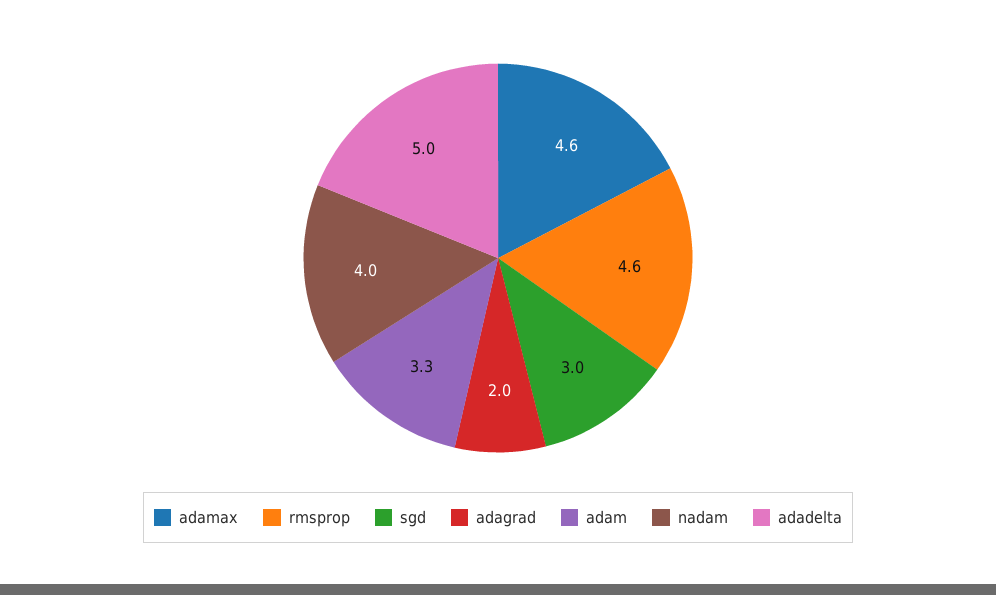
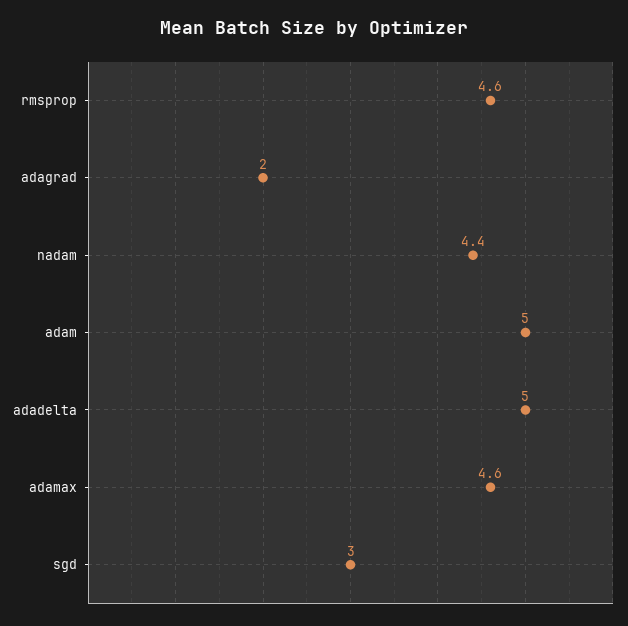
  {
    "adamax": 4.6,
    "rmsprop": 4.6,
    "sgd": 3,
    "adagrad": 2,
-   "adam": 3.3,
+   "adam": 5,
-   "nadam": 4,
+   "nadam": 4.4,
    "adadelta": 5
  }

